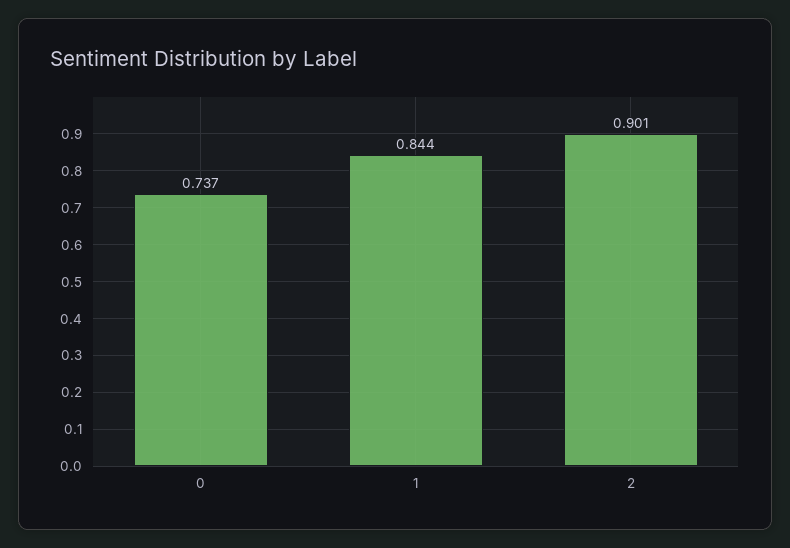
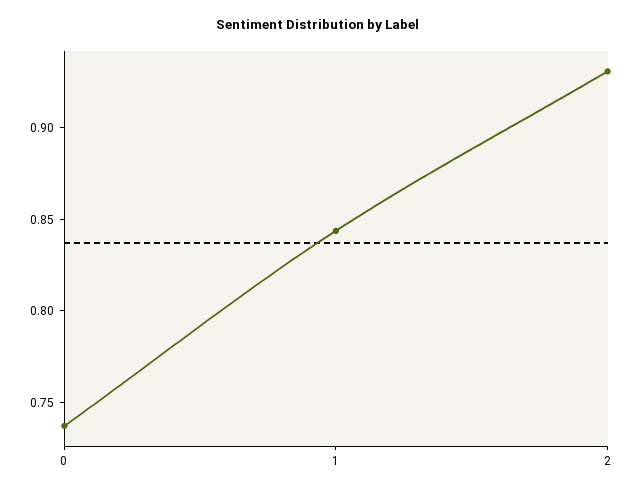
  {
    "0": 0.737,
    "1": 0.844,
-   "2": 0.901
+   "2": 0.93
  }

